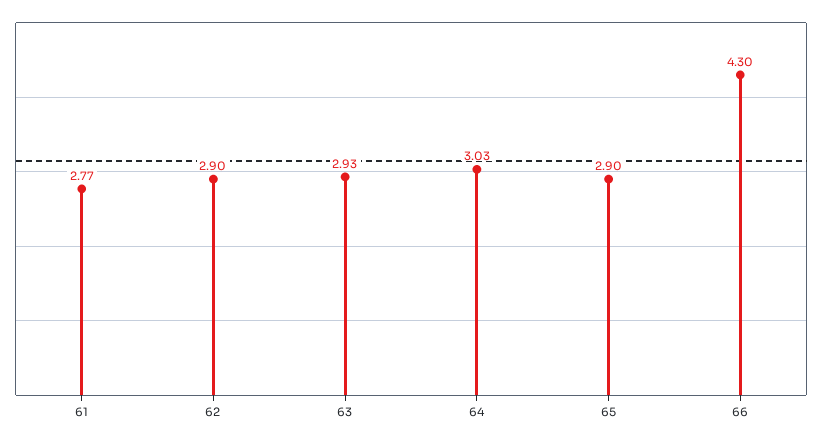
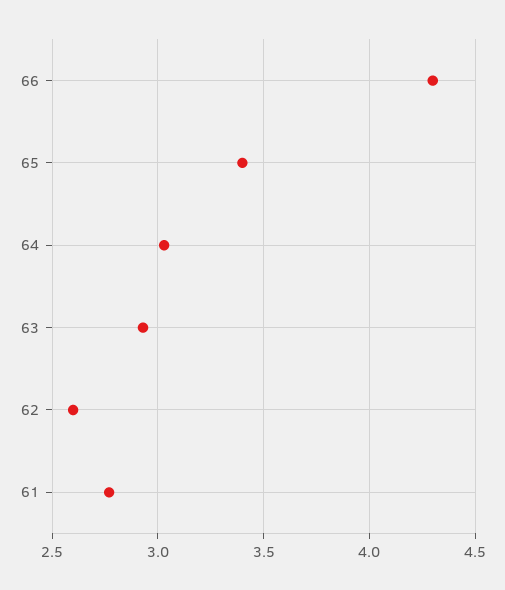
  {
    "61": 2.77,
-   "62": 2.9,
+   "62": 2.6,
    "63": 2.93,
    "64": 3.03,
-   "65": 2.9,
+   "65": 3.4,
    "66": 4.3
  }

